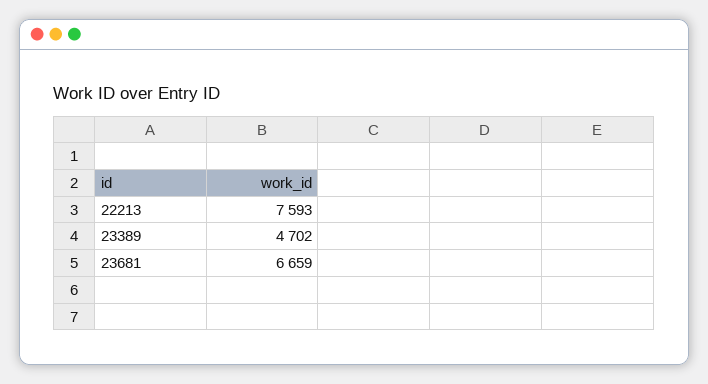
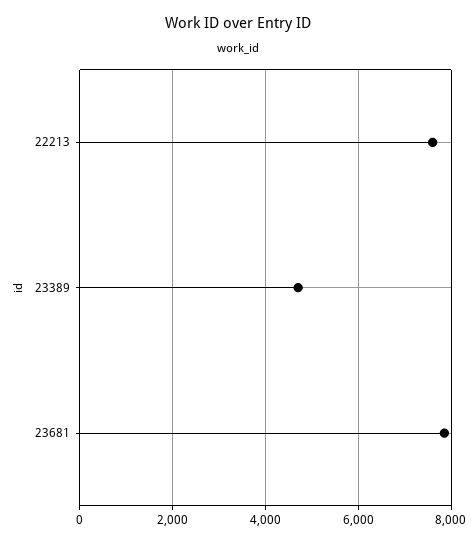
  {
    "22213": 7593,
    "23389": 4702,
-   "23681": 6659
+   "23681": 7800
  }

